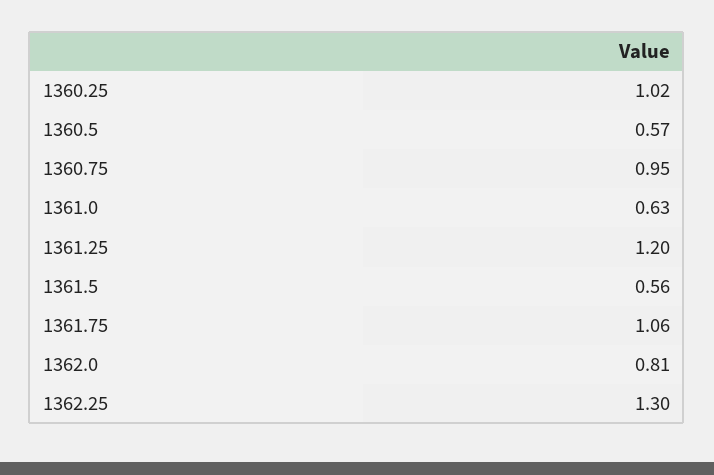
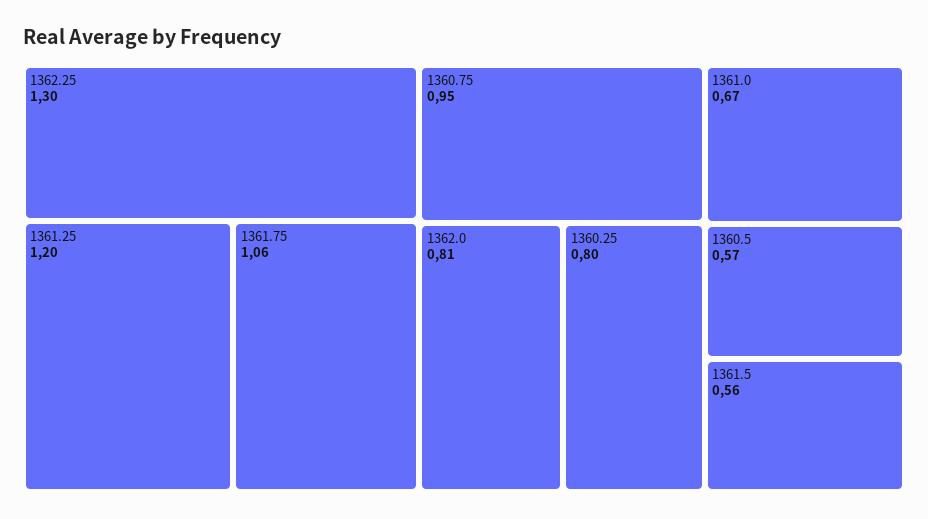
  {
-   "1360.25": 1.02,
+   "1360.25": 0.8,
    "1360.5": 0.57,
    "1360.75": 0.95,
-   "1361.0": 0.63,
+   "1361.0": 0.67,
    "1361.25": 1.2,
    "1361.5": 0.56,
    "1361.75": 1.06,
    "1362.0": 0.81,
    "1362.25": 1.3
  }

